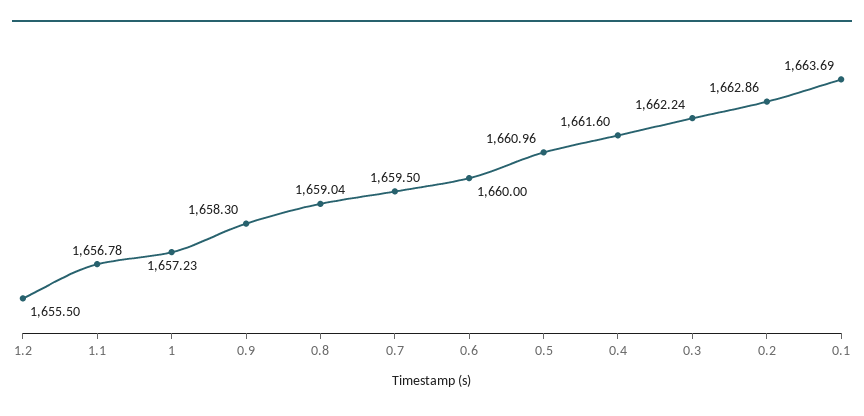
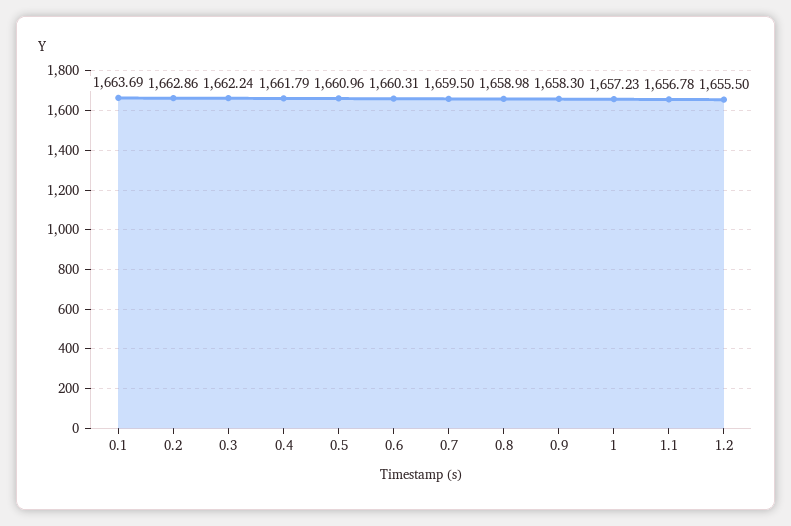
  {
    "1.2": 1655.5,
    "1.1": 1656.78,
    "1": 1657.23,
    "0.9": 1658.3,
-   "0.8": 1659.04,
+   "0.8": 1658.98,
    "0.7": 1659.5,
-   "0.6": 1660,
+   "0.6": 1660.31,
    "0.5": 1660.96,
-   "0.4": 1661.6,
+   "0.4": 1661.79,
    "0.3": 1662.24,
    "0.2": 1662.86,
    "0.1": 1663.69
  }

